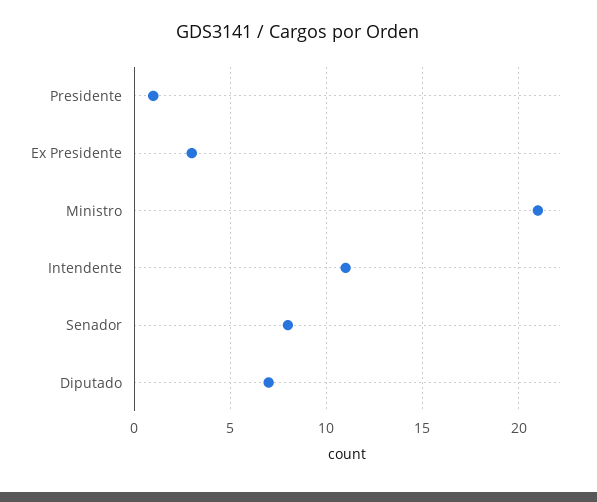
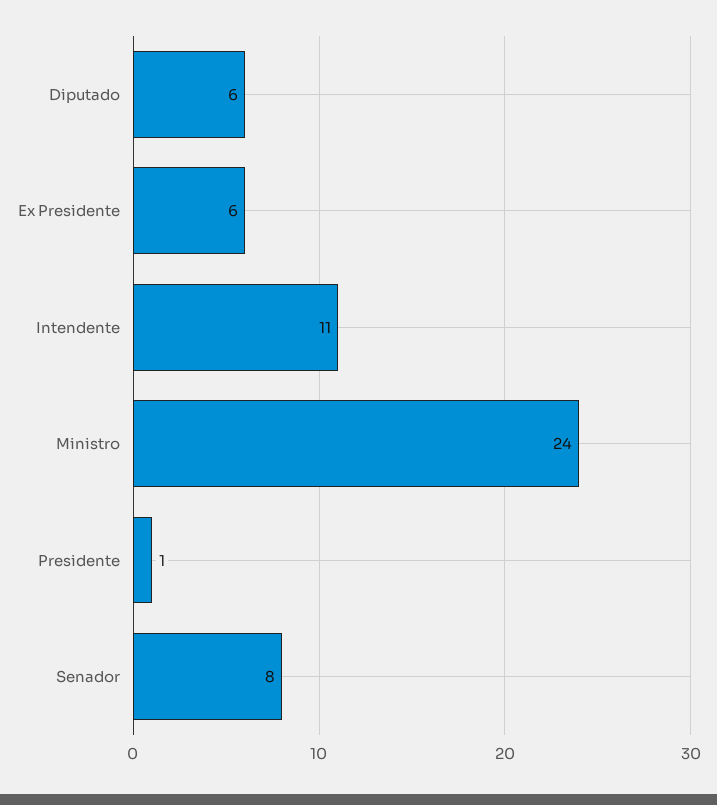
  {
    "Presidente": 1,
-   "Ex Presidente": 3,
+   "Ex Presidente": 6,
-   "Ministro": 21,
+   "Ministro": 24,
    "Intendente": 11,
    "Senador": 8,
-   "Diputado": 7
+   "Diputado": 6
  }

